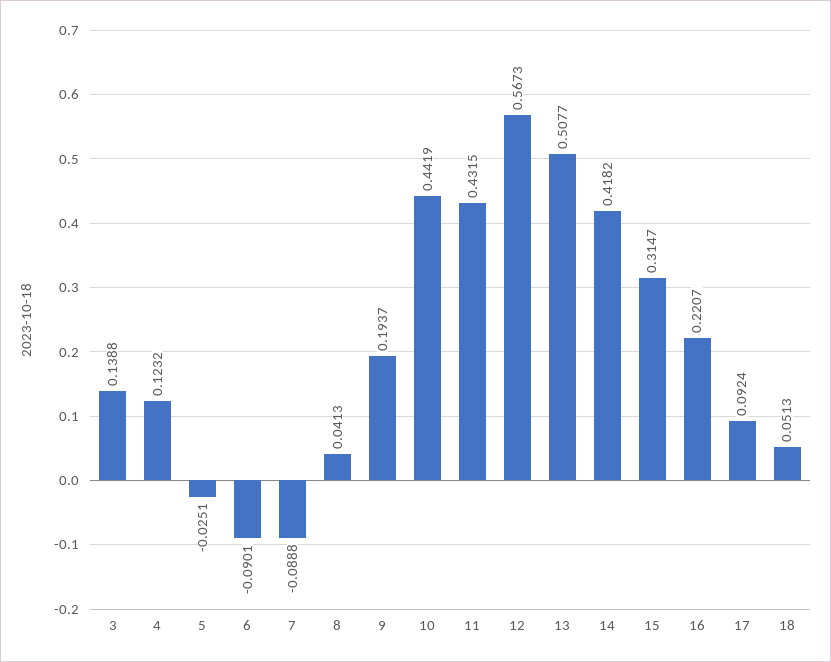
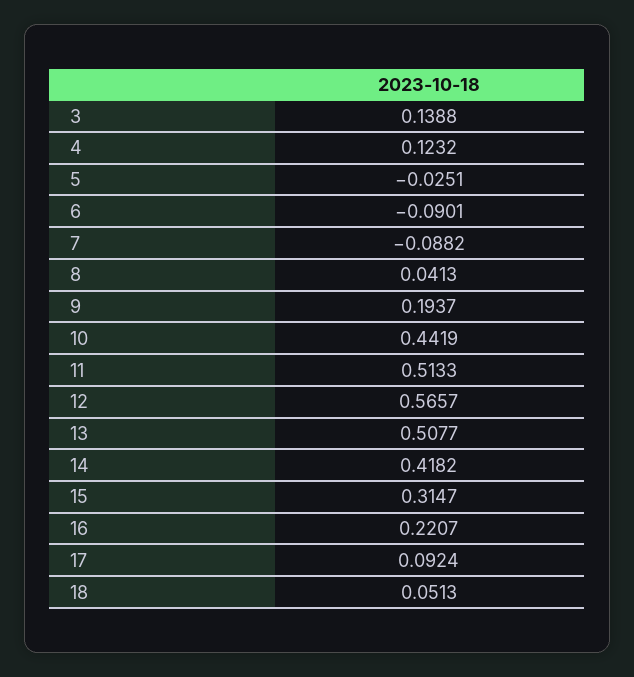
  {
    "3": 0.1388,
    "4": 0.1232,
    "5": -0.0251,
    "6": -0.0901,
-   "7": -0.0888,
+   "7": -0.0882,
    "8": 0.0413,
    "9": 0.1937,
    "10": 0.4419,
-   "11": 0.4315,
+   "11": 0.5133,
-   "12": 0.5673,
+   "12": 0.5657,
    "13": 0.5077,
    "14": 0.4182,
    "15": 0.3147,
    "16": 0.2207,
    "17": 0.0924,
    "18": 0.0513
  }

